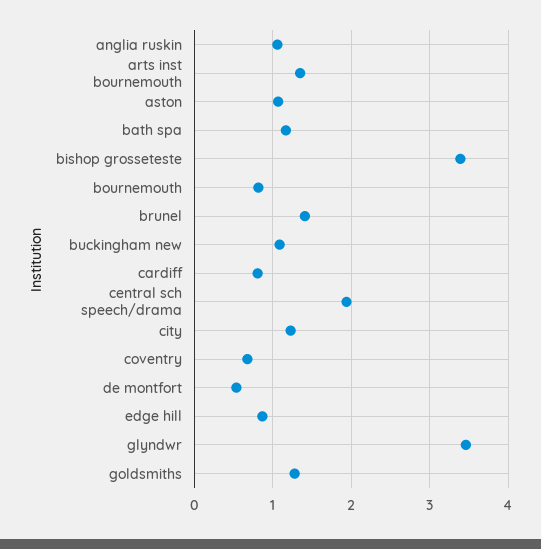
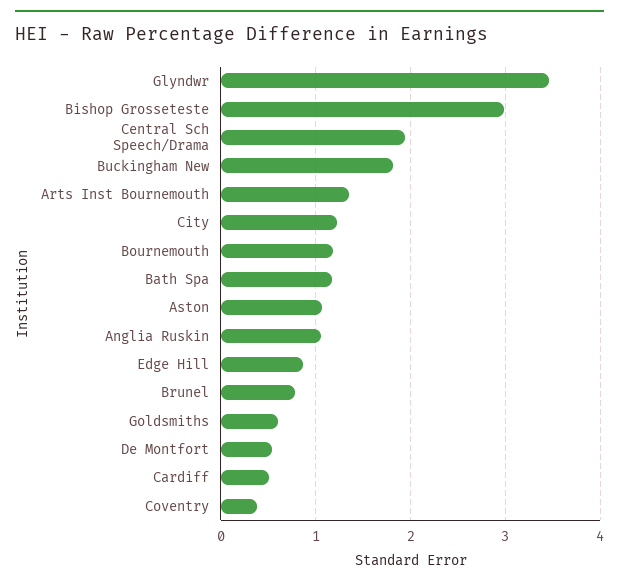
  {
    "anglia ruskin": 1.1,
    "arts inst bournemouth": 1.4,
    "aston": 1.1,
    "bath spa": 1.2,
-   "bishop grosseteste": 3.4,
+   "bishop grosseteste": 3,
-   "bournemouth": 0.8,
+   "bournemouth": 1.2,
-   "brunel": 1.4,
+   "brunel": 0.8,
-   "buckingham new": 1.1,
+   "buckingham new": 1.8,
-   "cardiff": 0.8,
+   "cardiff": 0.5,
    "central sch speech/drama": 1.9,
    "city": 1.2,
-   "coventry": 0.7,
+   "coventry": 0.4,
    "de montfort": 0.5,
    "edge hill": 0.9,
    "glyndwr": 3.5,
-   "goldsmiths": 1.3
+   "goldsmiths": 0.6
  }

